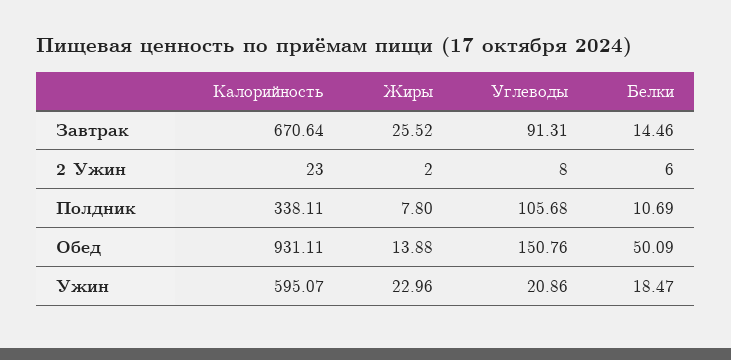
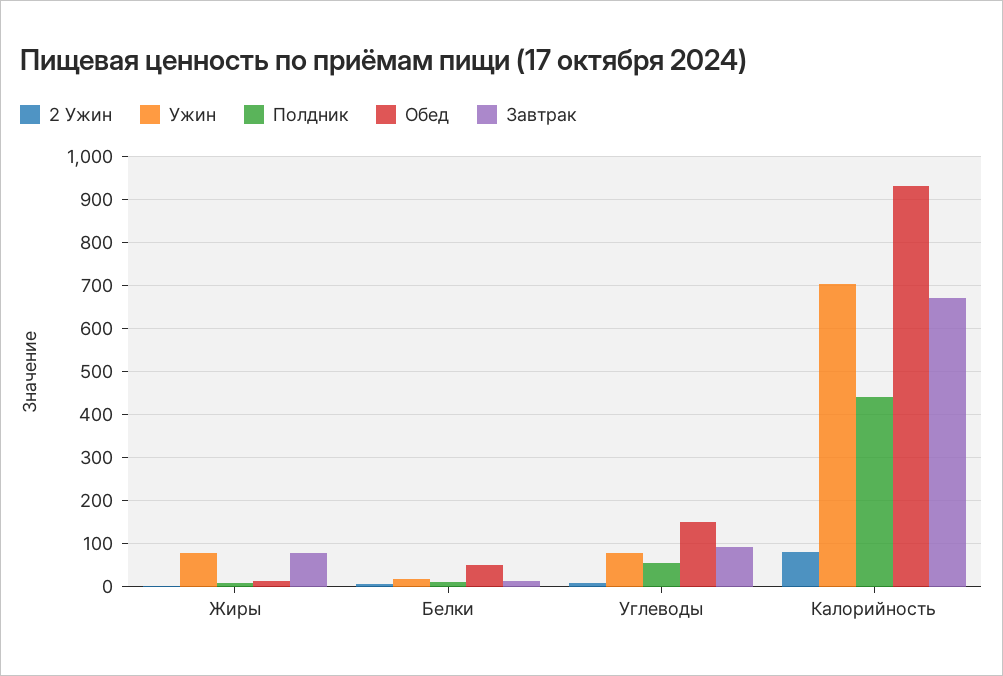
  {
    "Завтрак": {
      "Калорийность": 670.64,
-     "Жиры": 25.52,
+     "Жиры": 80,
      "Углеводы": 91.31,
      "Белки": 14.46
    },
    "2 Ужин": {
-     "Калорийность": 23,
+     "Калорийность": 80,
      "Жиры": 2,
      "Углеводы": 8,
      "Белки": 6
    },
    "Полдник": {
-     "Калорийность": 338.11,
+     "Калорийность": 440,
      "Жиры": 7.8,
-     "Углеводы": 105.68,
+     "Углеводы": 60,
      "Белки": 10.69
    },
    "Обед": {
      "Калорийность": 931.11,
      "Жиры": 13.88,
      "Углеводы": 150.76,
      "Белки": 50.09
    },
    "Ужин": {
-     "Калорийность": 595.07,
+     "Калорийность": 700,
-     "Жиры": 22.96,
+     "Жиры": 80,
-     "Углеводы": 20.86,
+     "Углеводы": 80,
      "Белки": 18.47
    }
  }

